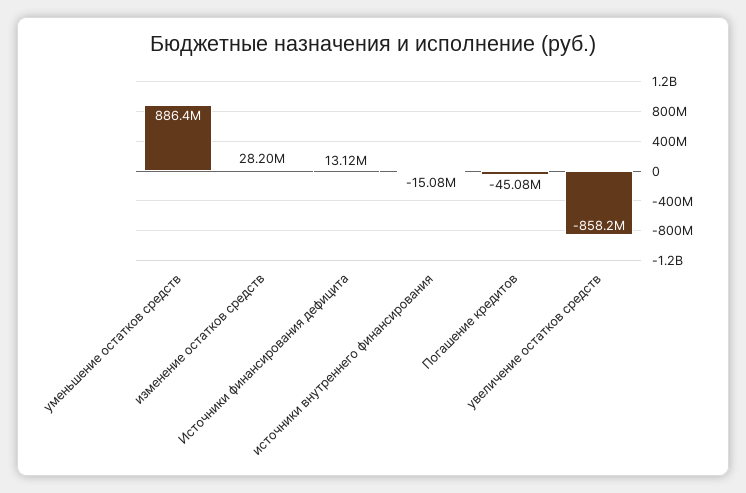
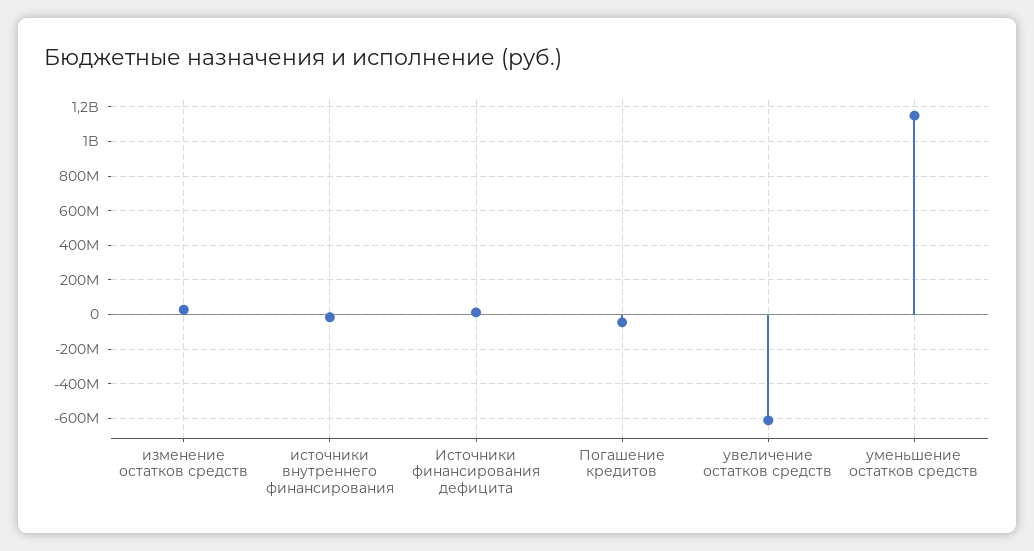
  {
-   "уменьшение остатков средств": 886400000,
+   "уменьшение остатков средств": 1150000000,
    "изменение остатков средств": 28200000,
    "Источники финансирования дефицита": 13120000,
    "источники внутреннего финансирования": -15080000,
    "Погашение кредитов": -45080000,
-   "увеличение остатков средств": -858200000
+   "увеличение остатков средств": -600000000
  }

